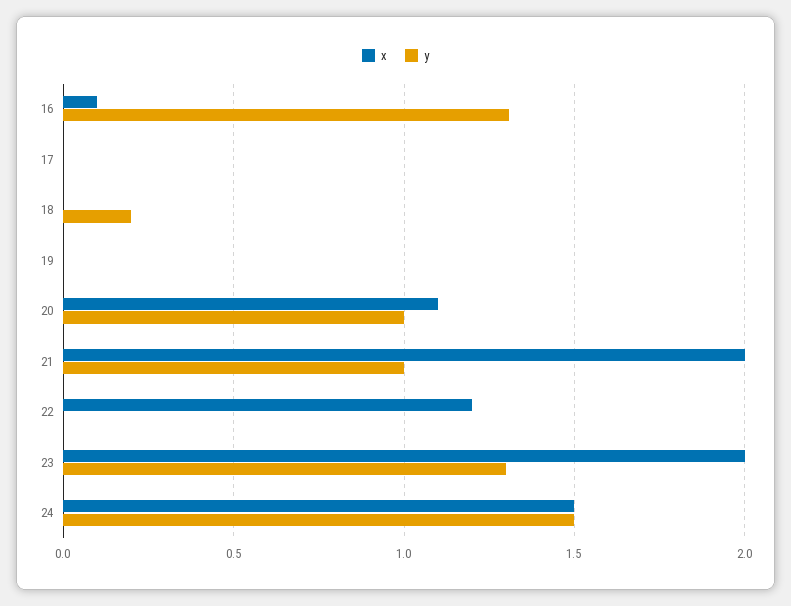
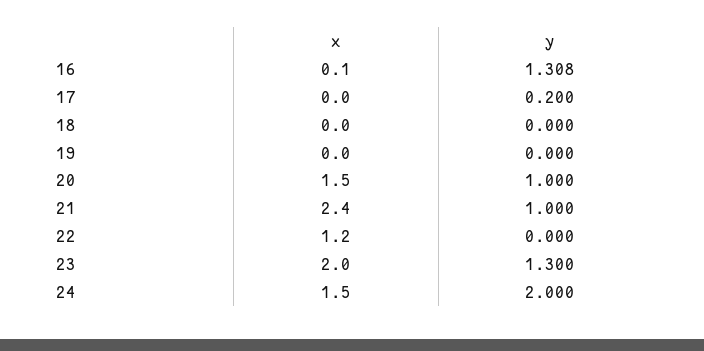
  {
    "x": {
      "16": 0.1,
      "17": 0,
      "18": 0,
      "19": 0,
-     "20": 1.1,
+     "20": 1.5,
-     "21": 2,
+     "21": 2.4,
      "22": 1.2,
      "23": 2,
      "24": 1.5
    },
    "y": {
      "16": 1.308,
-     "17": 0,
+     "17": 0.2,
-     "18": 0.2,
+     "18": 0,
      "19": 0,
      "20": 1,
      "21": 1,
      "22": 0,
      "23": 1.3,
-     "24": 1.5
+     "24": 2
    }
  }

